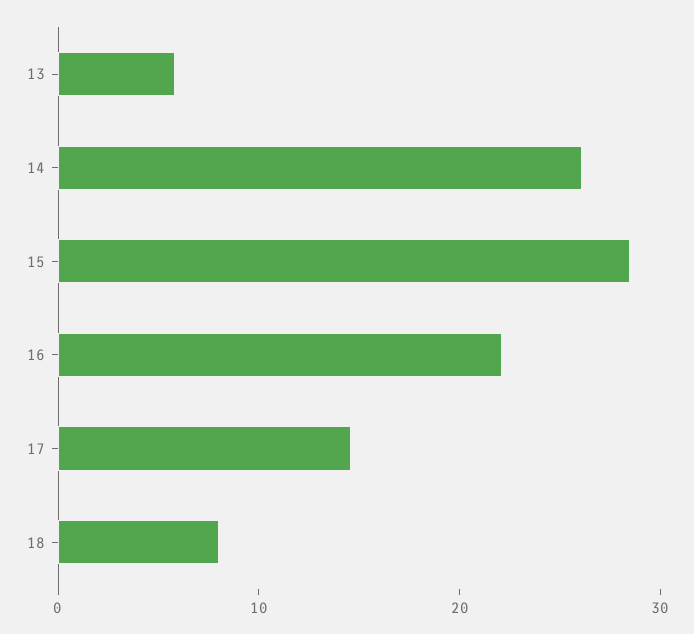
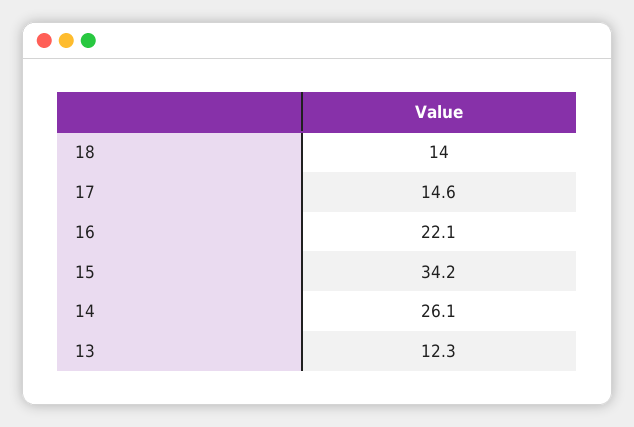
  {
-   "13": 6,
+   "13": 12.3,
    "14": 26.1,
-   "15": 28,
+   "15": 34.2,
    "16": 22.1,
    "17": 14.6,
-   "18": 8
+   "18": 14
  }

